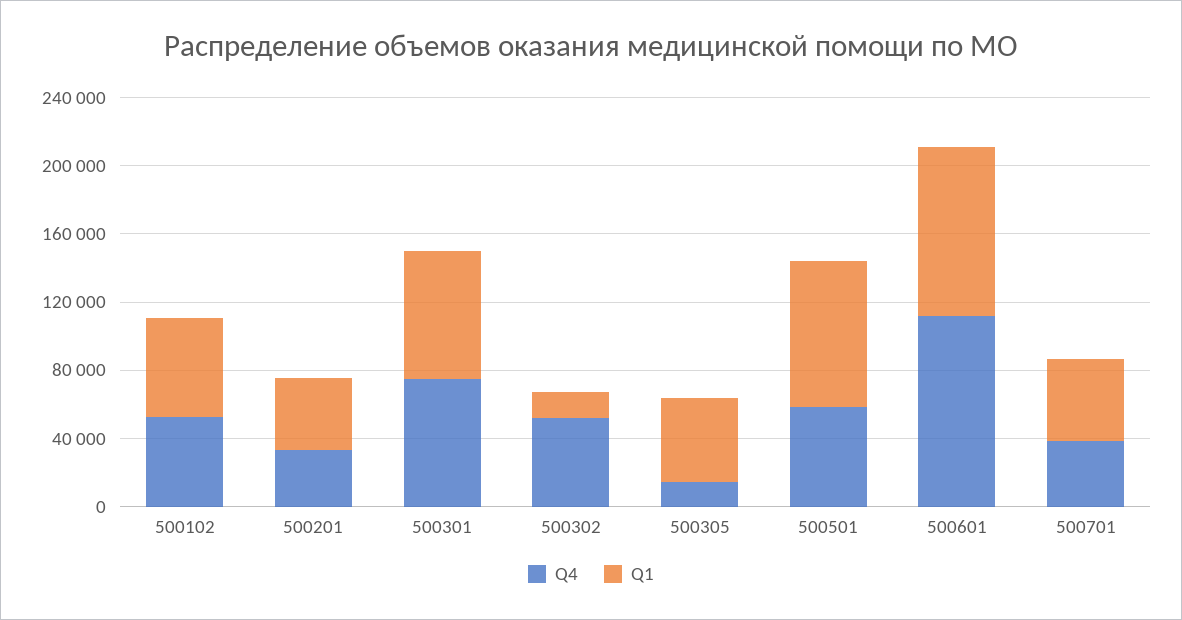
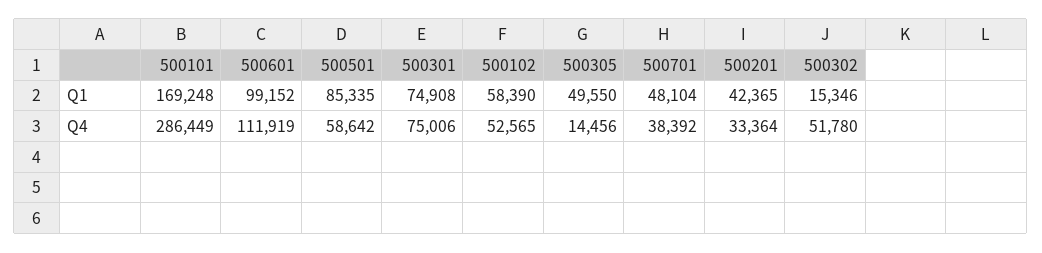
  {
    "Q4": {
      "500102": 52565,
      "500201": 33364,
      "500301": 75006,
      "500302": 51780,
      "500305": 14456,
      "500501": 58642,
      "500601": 111919,
-     "500701": 38392
+     "500701": 38392,
+     "500101": 286449
    },
    "Q1": {
      "500102": 58390,
      "500201": 42365,
      "500301": 74908,
      "500302": 15346,
      "500305": 49550,
      "500501": 85335,
      "500601": 99152,
-     "500701": 48104
+     "500701": 48104,
+     "500101": 169248
    }
  }

